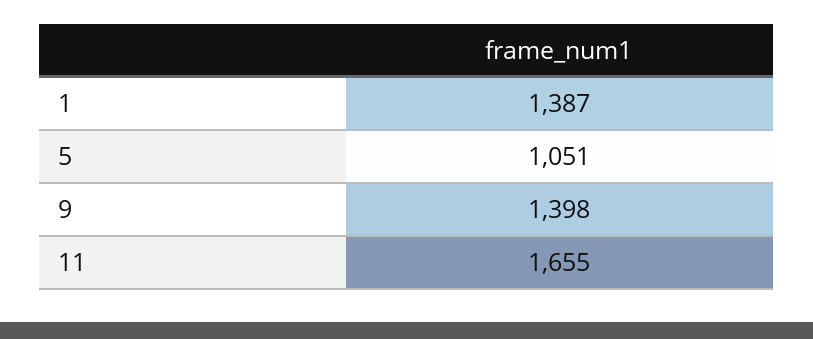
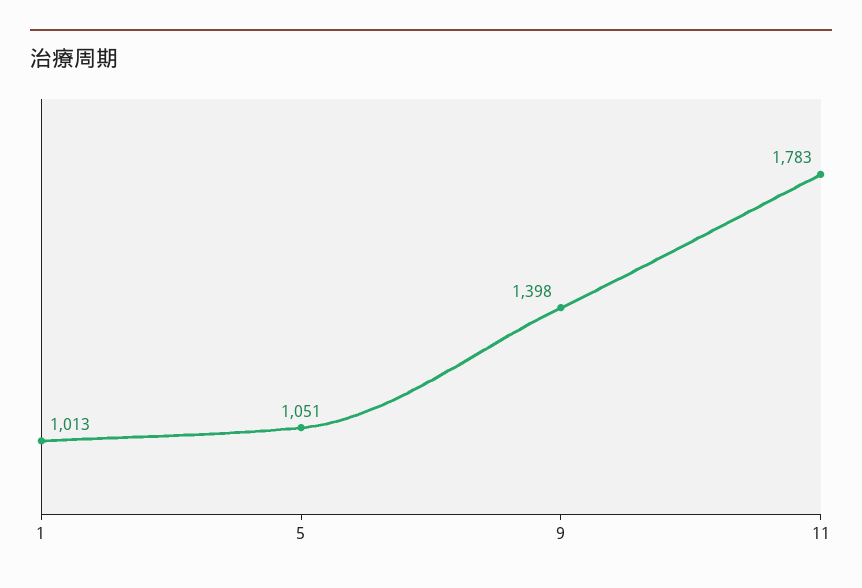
  {
-   "1": 1387,
+   "1": 1013,
    "5": 1051,
    "9": 1398,
-   "11": 1655
+   "11": 1783
  }

